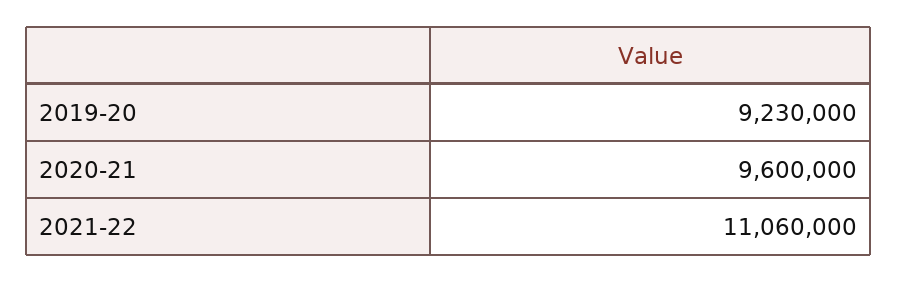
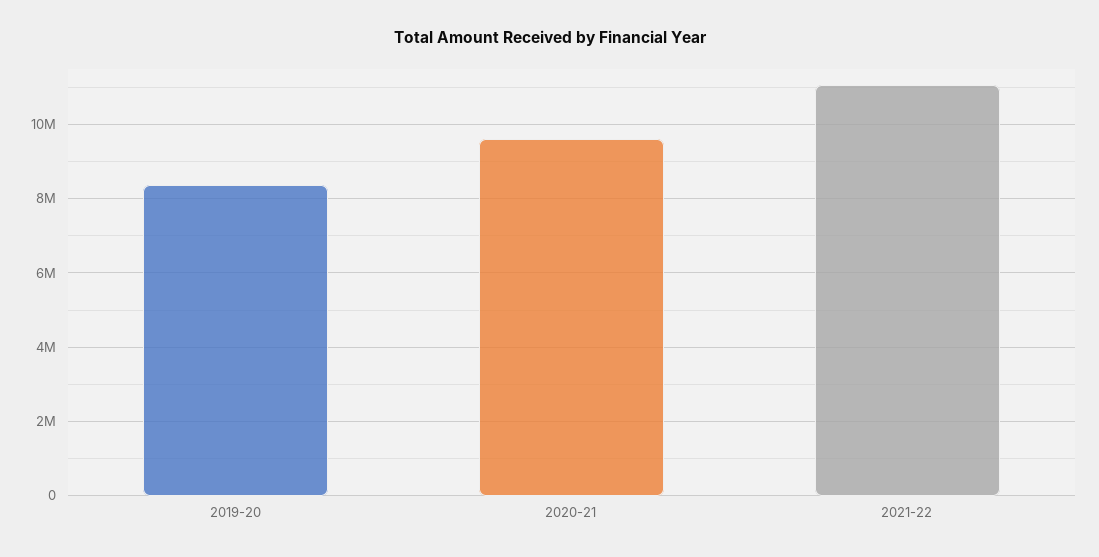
  {
-   "2019-20": 9230000,
+   "2019-20": 8400000,
    "2020-21": 9600000,
    "2021-22": 11060000
  }

